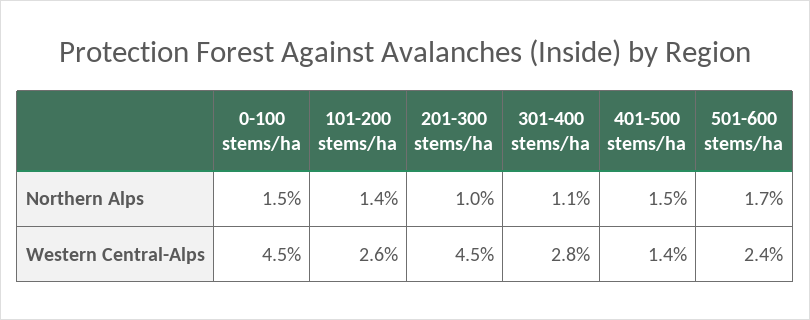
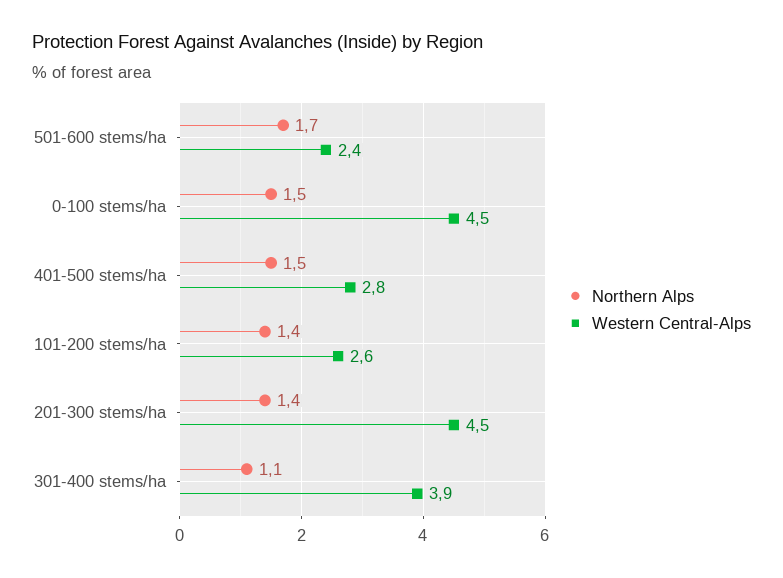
  {
    "Northern Alps": {
      "0-100 stems/ha": 1.5,
      "101-200 stems/ha": 1.4,
-     "201-300 stems/ha": 1,
+     "201-300 stems/ha": 1.4,
      "301-400 stems/ha": 1.1,
      "401-500 stems/ha": 1.5,
      "501-600 stems/ha": 1.7
    },
    "Western Central-Alps": {
      "0-100 stems/ha": 4.5,
      "101-200 stems/ha": 2.6,
      "201-300 stems/ha": 4.5,
-     "301-400 stems/ha": 2.8,
+     "301-400 stems/ha": 3.9,
-     "401-500 stems/ha": 1.4,
+     "401-500 stems/ha": 2.8,
      "501-600 stems/ha": 2.4
    }
  }

